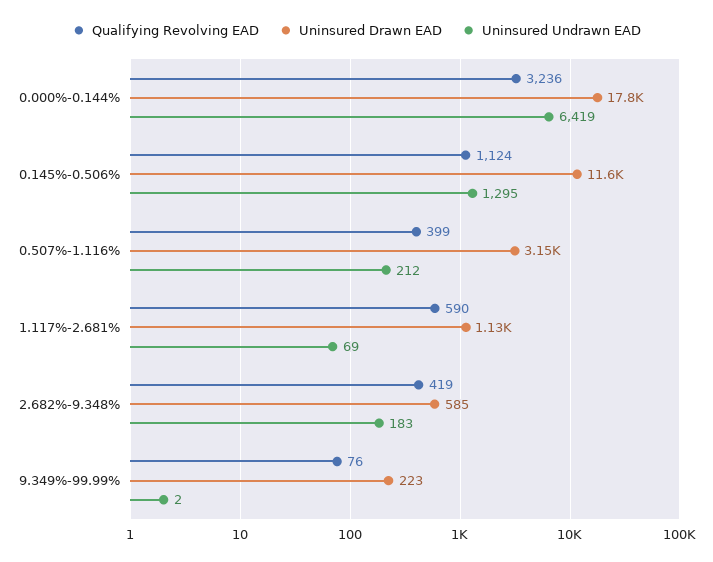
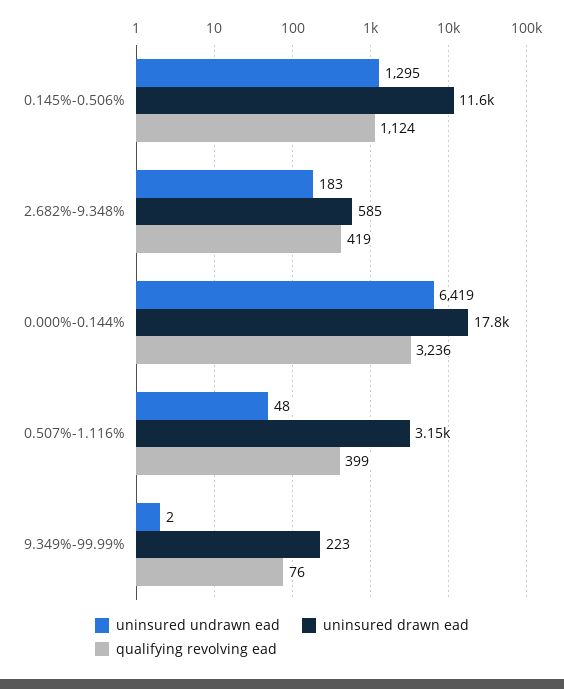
  {
    "Qualifying Revolving EAD": {
      "0.000%-0.144%": 3236,
      "0.145%-0.506%": 1124,
      "0.507%-1.116%": 399,
-     "1.117%-2.681%": 590,
      "2.682%-9.348%": 419,
      "9.349%-99.99%": 76
    },
    "Uninsured Drawn EAD": {
      "0.000%-0.144%": 17800,
      "0.145%-0.506%": 11600,
      "0.507%-1.116%": 3150,
-     "1.117%-2.681%": 1130,
      "2.682%-9.348%": 585,
      "9.349%-99.99%": 223
    },
    "Uninsured Undrawn EAD": {
      "0.000%-0.144%": 6419,
      "0.145%-0.506%": 1295,
-     "0.507%-1.116%": 212,
+     "0.507%-1.116%": 48,
-     "1.117%-2.681%": 69,
      "2.682%-9.348%": 183,
      "9.349%-99.99%": 2
    }
  }

